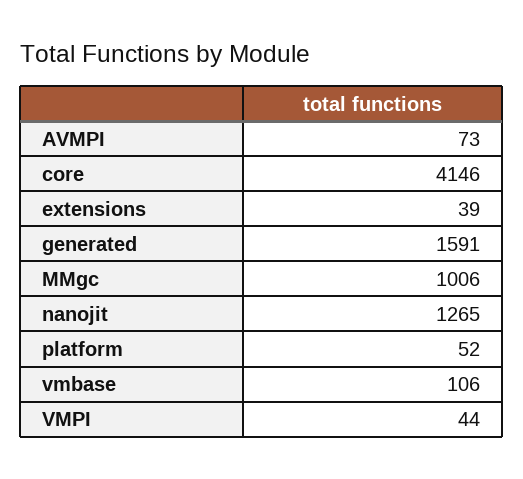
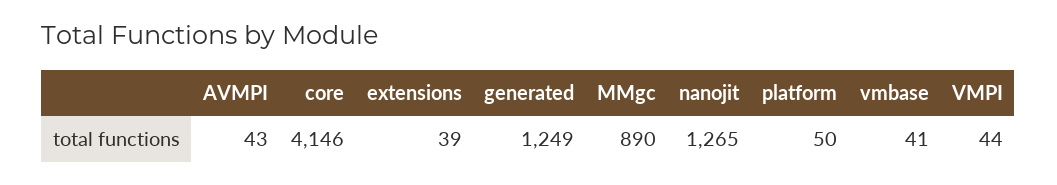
  {
-   "AVMPI": 73,
+   "AVMPI": 43,
    "core": 4146,
    "extensions": 39,
-   "generated": 1591,
+   "generated": 1249,
-   "MMgc": 1006,
+   "MMgc": 890,
    "nanojit": 1265,
-   "platform": 52,
+   "platform": 50,
-   "vmbase": 106,
+   "vmbase": 41,
    "VMPI": 44
  }

